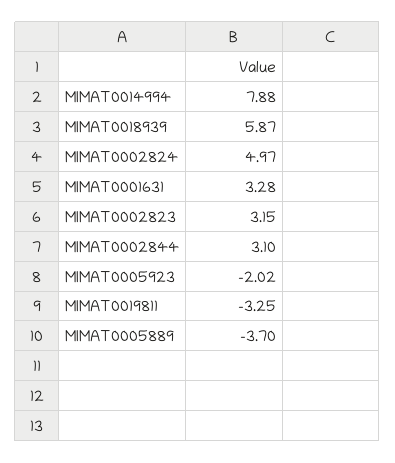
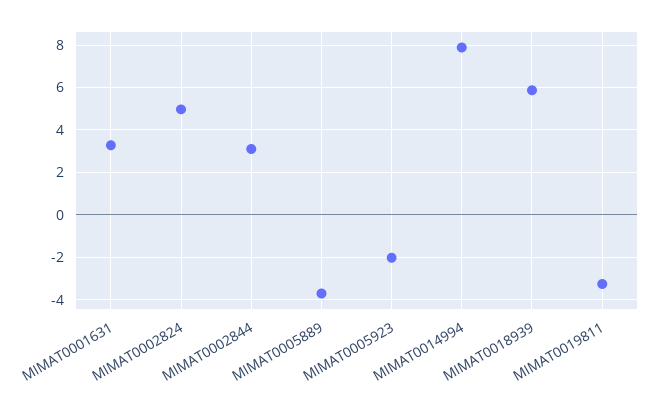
  {
    "MIMAT0014994": 7.88,
    "MIMAT0018939": 5.87,
    "MIMAT0002824": 4.97,
    "MIMAT0001631": 3.28,
-   "MIMAT0002823": 3.15,
    "MIMAT0002844": 3.1,
    "MIMAT0005923": -2.02,
    "MIMAT0019811": -3.25,
    "MIMAT0005889": -3.7
  }

